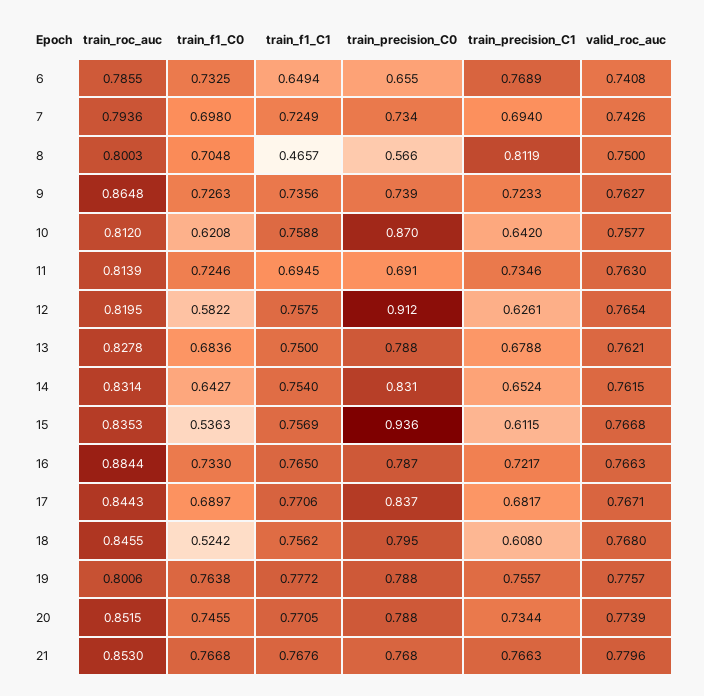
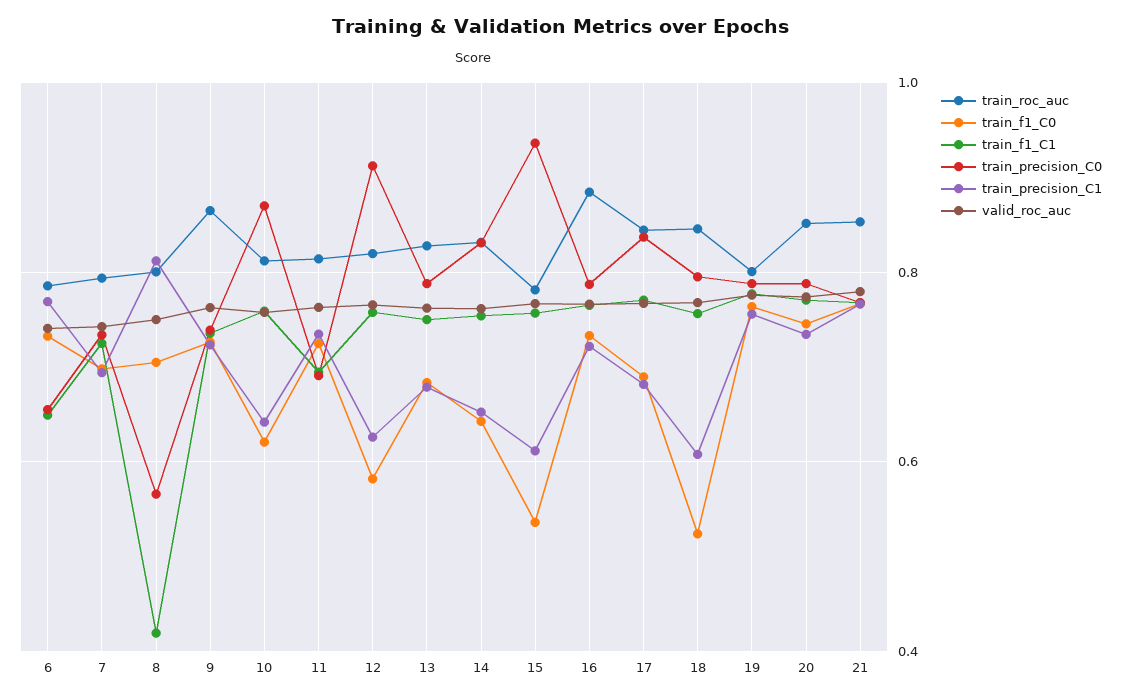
  {
    "train_roc_auc": {
      "6": 0.7855,
      "7": 0.7936,
      "8": 0.8003,
      "9": 0.8648,
      "10": 0.812,
      "11": 0.8139,
      "12": 0.8195,
      "13": 0.8278,
      "14": 0.8314,
-     "15": 0.8353,
+     "15": 0.78,
      "16": 0.8844,
      "17": 0.8443,
      "18": 0.8455,
      "19": 0.8006,
      "20": 0.8515,
      "21": 0.853
    },
    "train_f1_C0": {
      "6": 0.7325,
      "7": 0.698,
      "8": 0.7048,
      "9": 0.7263,
      "10": 0.6208,
      "11": 0.7246,
      "12": 0.5822,
      "13": 0.6836,
      "14": 0.6427,
      "15": 0.5363,
      "16": 0.733,
      "17": 0.6897,
      "18": 0.5242,
      "19": 0.7638,
      "20": 0.7455,
      "21": 0.7668
    },
    "train_f1_C1": {
      "6": 0.6494,
      "7": 0.7249,
-     "8": 0.4657,
+     "8": 0.42,
      "9": 0.7356,
      "10": 0.7588,
      "11": 0.6945,
      "12": 0.7575,
      "13": 0.75,
      "14": 0.754,
      "15": 0.7569,
      "16": 0.765,
      "17": 0.7706,
      "18": 0.7562,
      "19": 0.7772,
      "20": 0.7705,
      "21": 0.7676
    },
    "train_precision_C0": {
      "6": 0.655,
      "7": 0.734,
      "8": 0.566,
      "9": 0.739,
      "10": 0.87,
      "11": 0.691,
      "12": 0.912,
      "13": 0.788,
      "14": 0.831,
      "15": 0.936,
      "16": 0.787,
      "17": 0.837,
      "18": 0.795,
      "19": 0.788,
      "20": 0.788,
      "21": 0.768
    },
    "train_precision_C1": {
      "6": 0.7689,
      "7": 0.694,
      "8": 0.8119,
      "9": 0.7233,
      "10": 0.642,
      "11": 0.7346,
      "12": 0.6261,
      "13": 0.6788,
      "14": 0.6524,
      "15": 0.6115,
      "16": 0.7217,
      "17": 0.6817,
      "18": 0.608,
      "19": 0.7557,
      "20": 0.7344,
      "21": 0.7663
    },
    "valid_roc_auc": {
      "6": 0.7408,
      "7": 0.7426,
      "8": 0.75,
      "9": 0.7627,
      "10": 0.7577,
      "11": 0.763,
      "12": 0.7654,
      "13": 0.7621,
      "14": 0.7615,
      "15": 0.7668,
      "16": 0.7663,
      "17": 0.7671,
      "18": 0.768,
      "19": 0.7757,
      "20": 0.7739,
      "21": 0.7796
    }
  }

